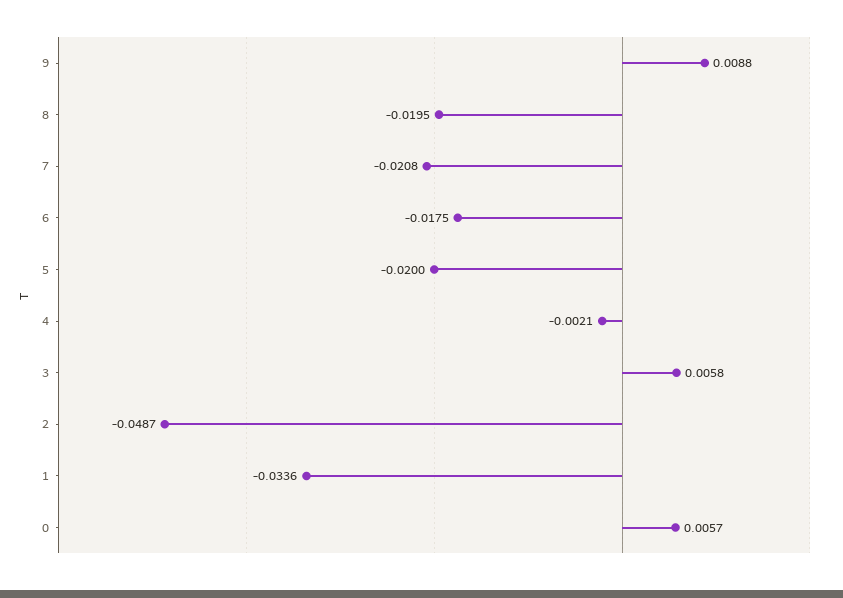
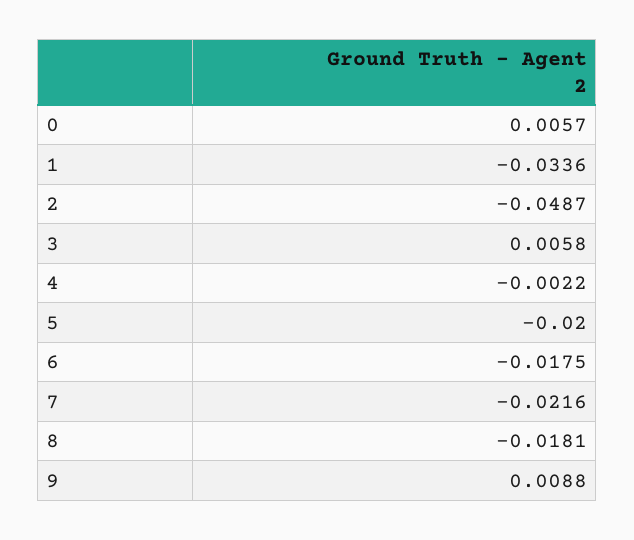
  {
    "9": 0.0088,
-   "8": -0.0195,
+   "8": -0.0181,
-   "7": -0.0208,
+   "7": -0.0216,
    "6": -0.0175,
    "5": -0.02,
-   "4": -0.0021,
+   "4": -0.0022,
    "3": 0.0058,
    "2": -0.0487,
    "1": -0.0336,
    "0": 0.0057
  }

